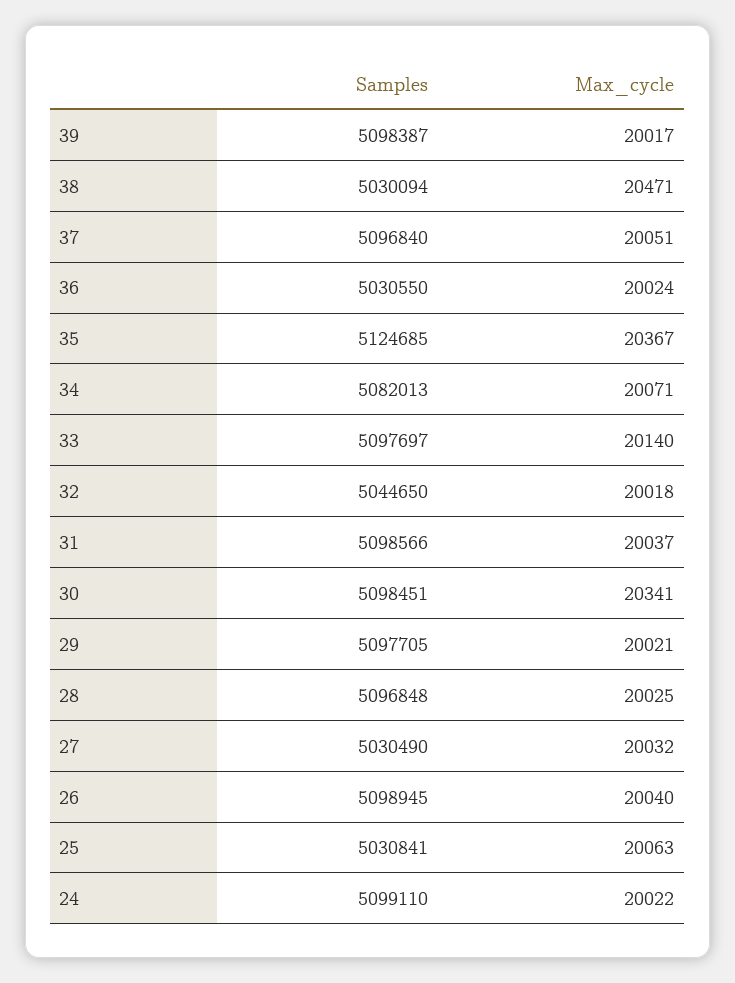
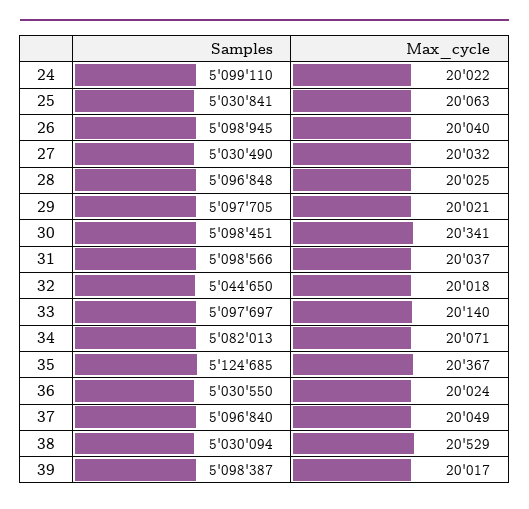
  {
    "Samples": {
      "39": 5098387,
      "38": 5030094,
      "37": 5096840,
      "36": 5030550,
      "35": 5124685,
      "34": 5082013,
      "33": 5097697,
      "32": 5044650,
      "31": 5098566,
      "30": 5098451,
      "29": 5097705,
      "28": 5096848,
      "27": 5030490,
      "26": 5098945,
      "25": 5030841,
      "24": 5099110
    },
    "Max_cycle": {
      "39": 20017,
-     "38": 20471,
+     "38": 20529,
-     "37": 20051,
+     "37": 20049,
      "36": 20024,
      "35": 20367,
      "34": 20071,
      "33": 20140,
      "32": 20018,
      "31": 20037,
      "30": 20341,
      "29": 20021,
      "28": 20025,
      "27": 20032,
      "26": 20040,
      "25": 20063,
      "24": 20022
    }
  }

